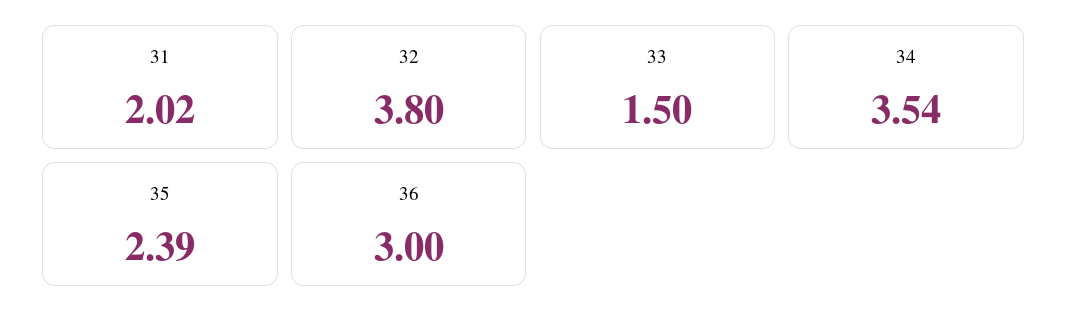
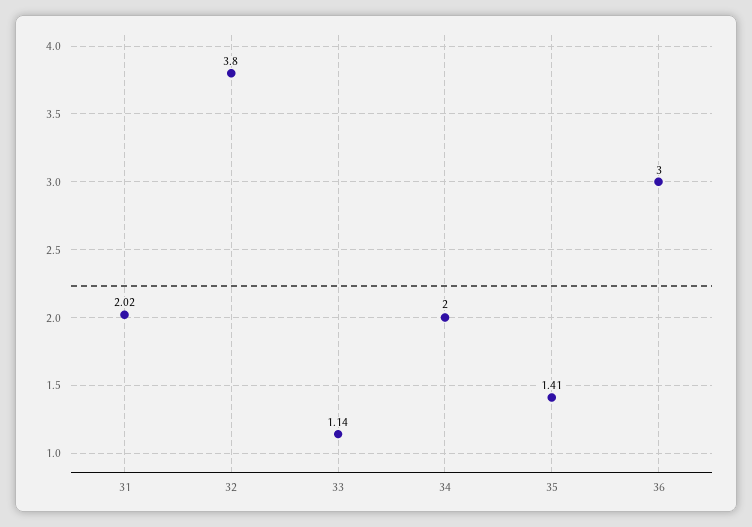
  {
    "31": 2.02,
    "32": 3.8,
-   "33": 1.5,
+   "33": 1.14,
-   "34": 3.54,
+   "34": 2,
-   "35": 2.39,
+   "35": 1.41,
    "36": 3
  }

